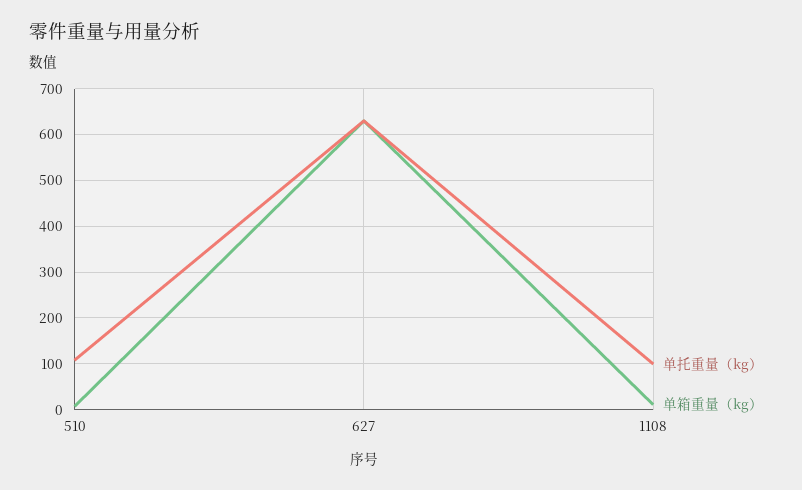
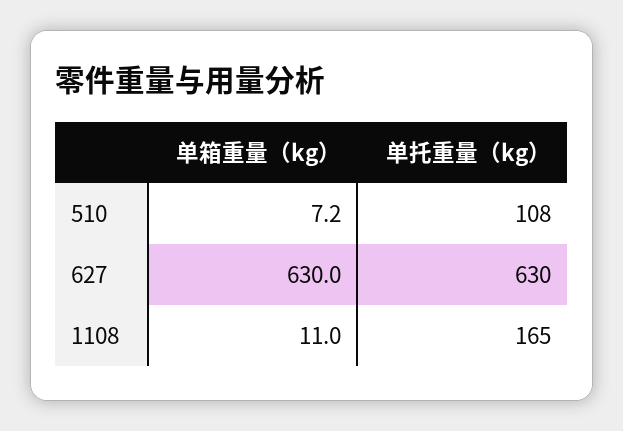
  {
    "单托重量（kg）": {
      "510": 108,
      "627": 630,
-     "1108": 100
+     "1108": 165
    },
    "单箱重量（kg）": {
      "510": 7.2,
      "627": 630,
      "1108": 11
    }
  }

